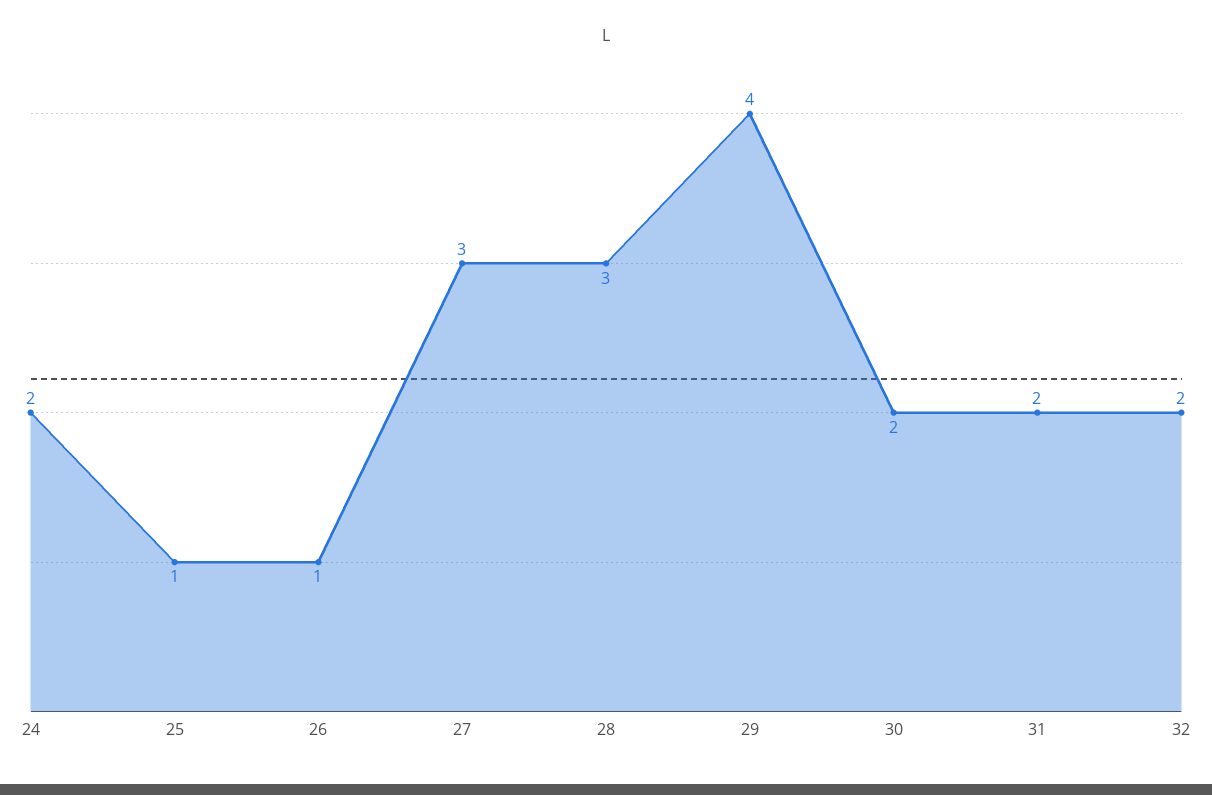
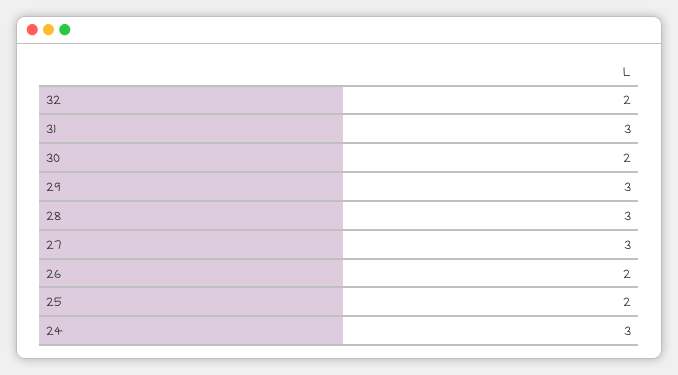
  {
-   "24": 2,
+   "24": 3,
-   "25": 1,
+   "25": 2,
-   "26": 1,
+   "26": 2,
    "27": 3,
    "28": 3,
-   "29": 4,
+   "29": 3,
    "30": 2,
-   "31": 2,
+   "31": 3,
    "32": 2
  }

